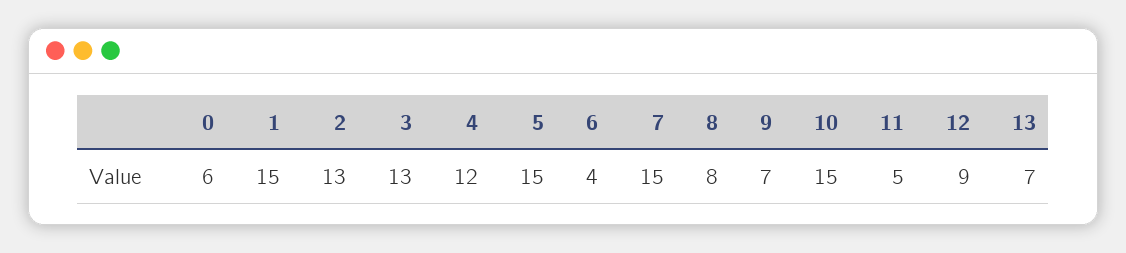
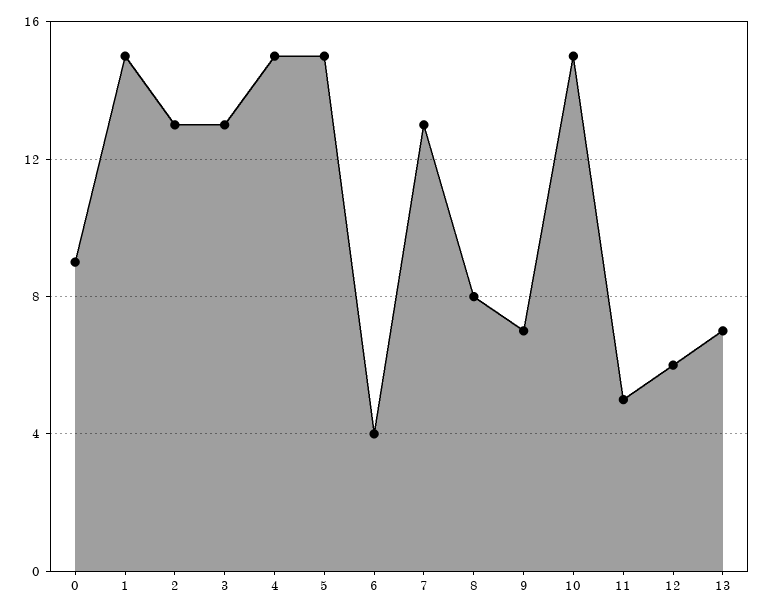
  {
-   "0": 6,
+   "0": 9,
    "1": 15,
    "2": 13,
    "3": 13,
-   "4": 12,
+   "4": 15,
    "5": 15,
    "6": 4,
-   "7": 15,
+   "7": 13,
    "8": 8,
    "9": 7,
    "10": 15,
    "11": 5,
-   "12": 9,
+   "12": 6,
    "13": 7
  }

